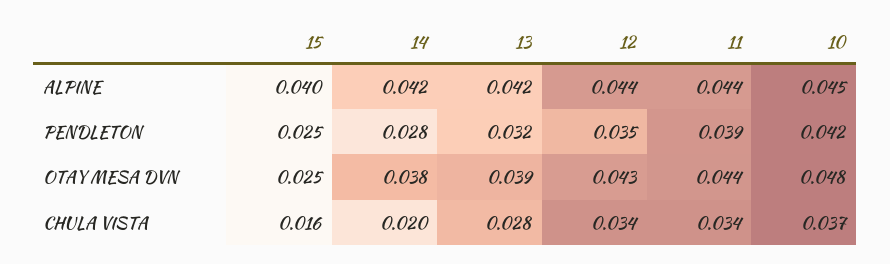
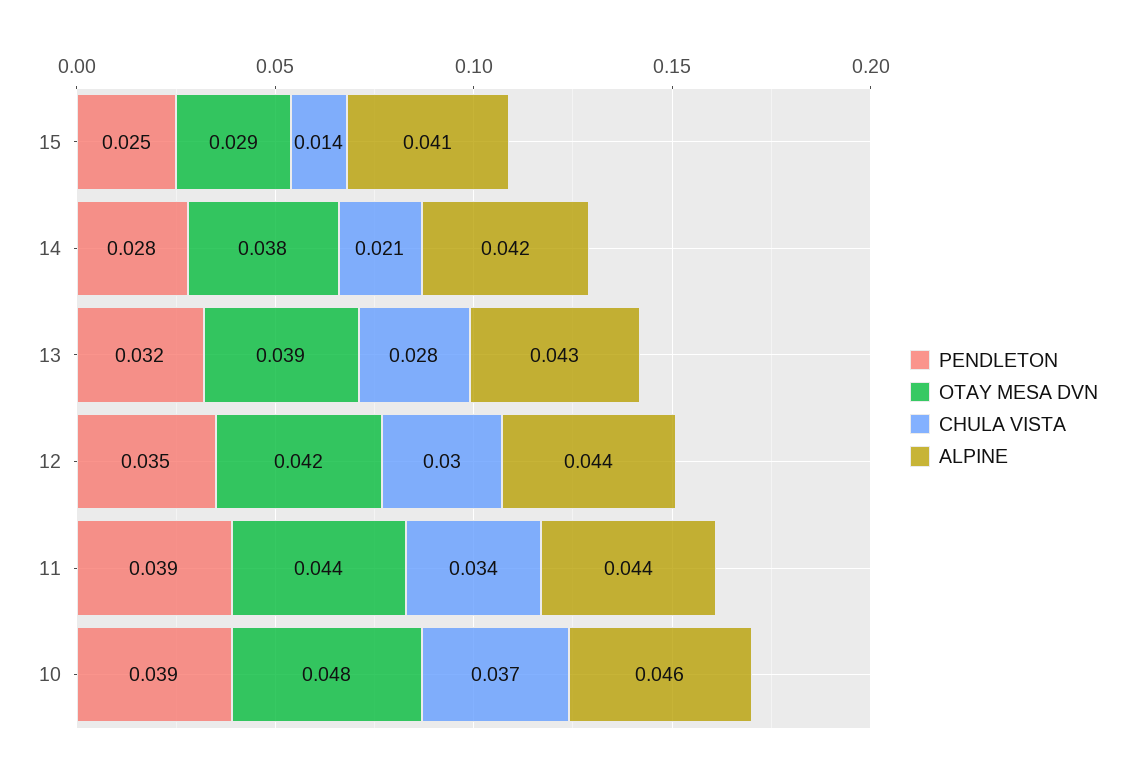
  {
    "ALPINE": {
-     "15": 0.04,
+     "15": 0.041,
      "14": 0.042,
-     "13": 0.042,
+     "13": 0.043,
      "12": 0.044,
      "11": 0.044,
-     "10": 0.045
+     "10": 0.046
    },
    "PENDLETON": {
      "15": 0.025,
      "14": 0.028,
      "13": 0.032,
      "12": 0.035,
      "11": 0.039,
-     "10": 0.042
+     "10": 0.039
    },
    "OTAY MESA DVN": {
-     "15": 0.025,
+     "15": 0.029,
      "14": 0.038,
      "13": 0.039,
-     "12": 0.043,
+     "12": 0.042,
      "11": 0.044,
      "10": 0.048
    },
    "CHULA VISTA": {
-     "15": 0.016,
+     "15": 0.014,
-     "14": 0.02,
+     "14": 0.021,
      "13": 0.028,
-     "12": 0.034,
+     "12": 0.03,
      "11": 0.034,
      "10": 0.037
    }
  }

